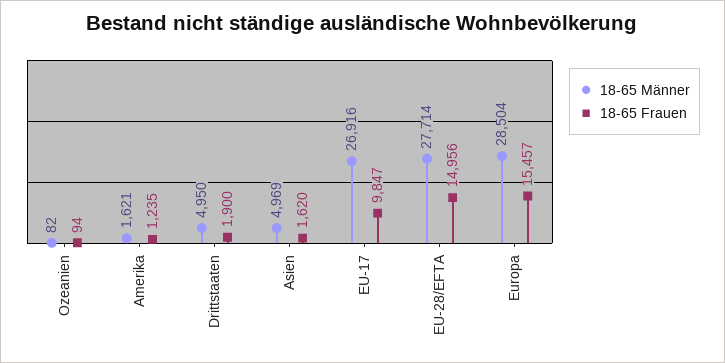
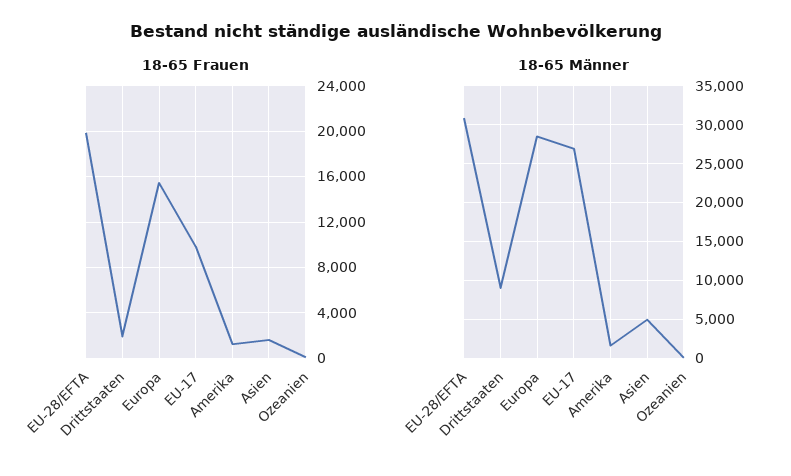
  {
    "18-65 Männer": {
      "Ozeanien": 82,
      "Amerika": 1621,
-     "Drittstaaten": 4950,
+     "Drittstaaten": 9000,
      "Asien": 4969,
      "EU-17": 26916,
-     "EU-28/EFTA": 27714,
+     "EU-28/EFTA": 31000,
      "Europa": 28504
    },
    "18-65 Frauen": {
      "Ozeanien": 94,
      "Amerika": 1235,
      "Drittstaaten": 1900,
      "Asien": 1620,
      "EU-17": 9847,
-     "EU-28/EFTA": 14956,
+     "EU-28/EFTA": 20000,
      "Europa": 15457
    }
  }

